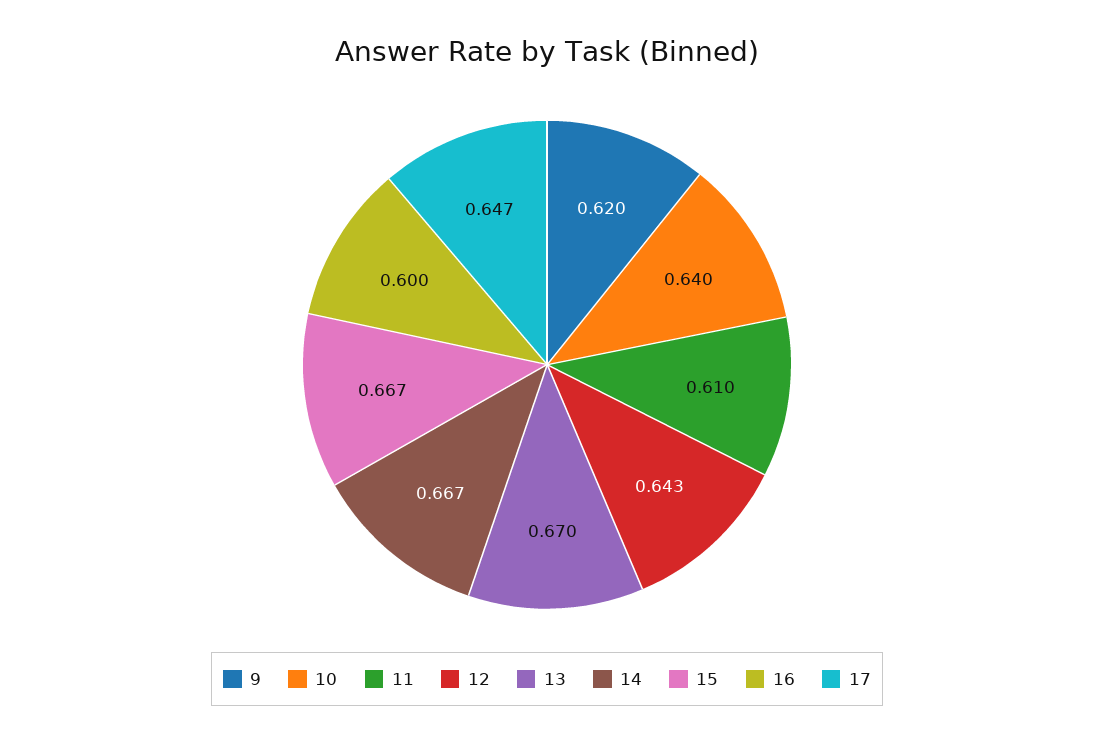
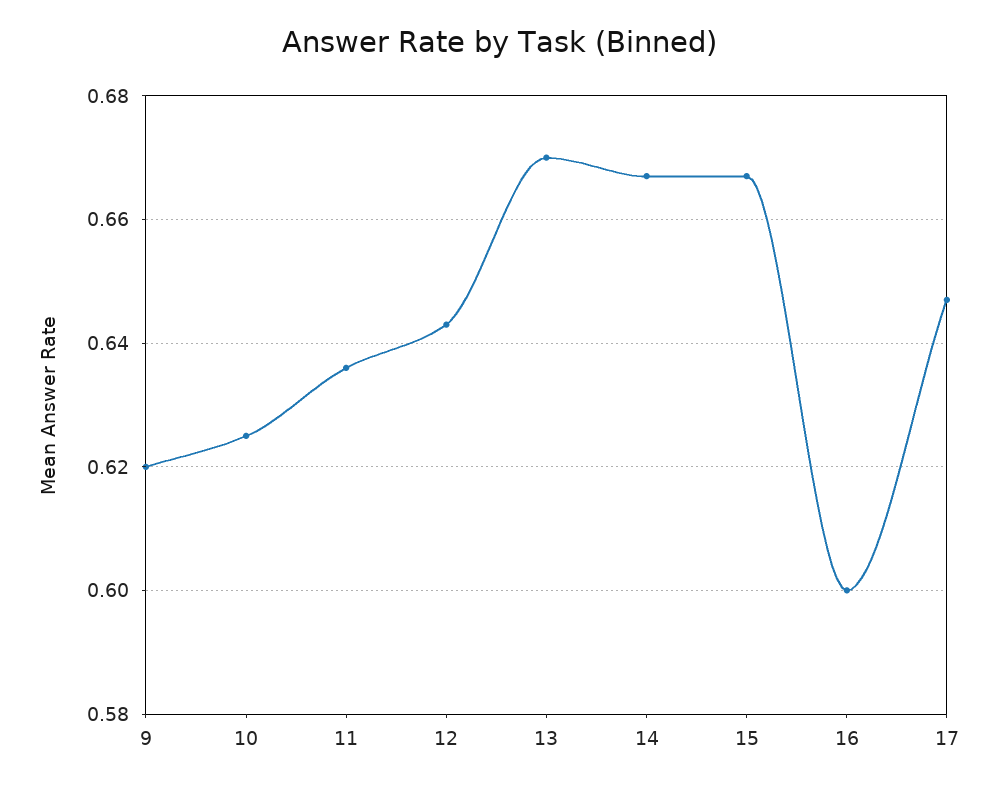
  {
    "9": 0.62,
-   "10": 0.64,
+   "10": 0.625,
-   "11": 0.61,
+   "11": 0.635,
    "12": 0.643,
    "13": 0.67,
    "14": 0.667,
    "15": 0.667,
    "16": 0.6,
    "17": 0.647
  }

